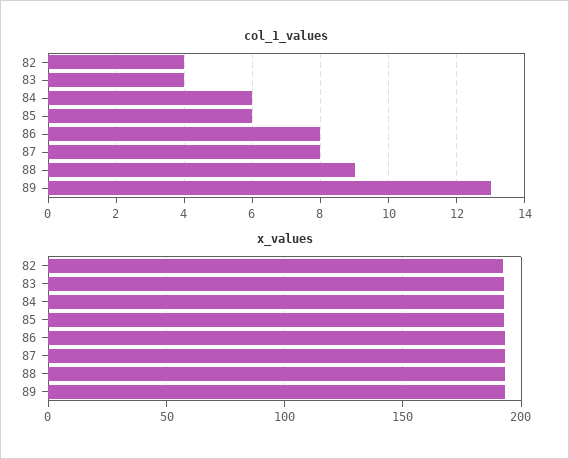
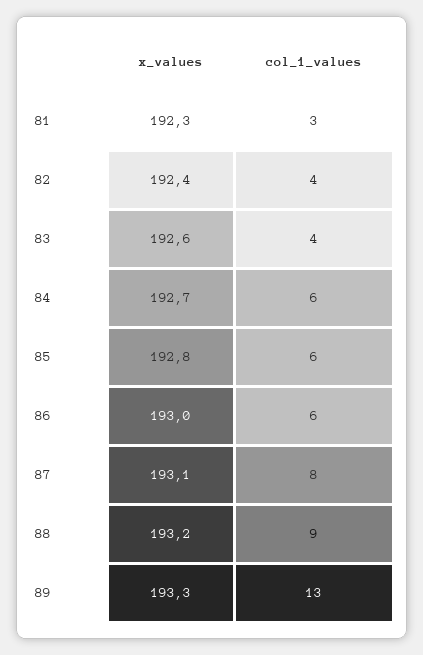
  {
    "col_1_values": {
      "82": 4,
      "83": 4,
      "84": 6,
      "85": 6,
-     "86": 8,
+     "86": 6,
      "87": 8,
      "88": 9,
-     "89": 13
+     "89": 13,
+     "81": 3
    },
    "x_values": {
      "82": 192.4,
      "83": 192.6,
      "84": 192.7,
      "85": 192.8,
      "86": 193,
      "87": 193.1,
      "88": 193.2,
-     "89": 193.3
+     "89": 193.3,
+     "81": 192.3
    }
  }

